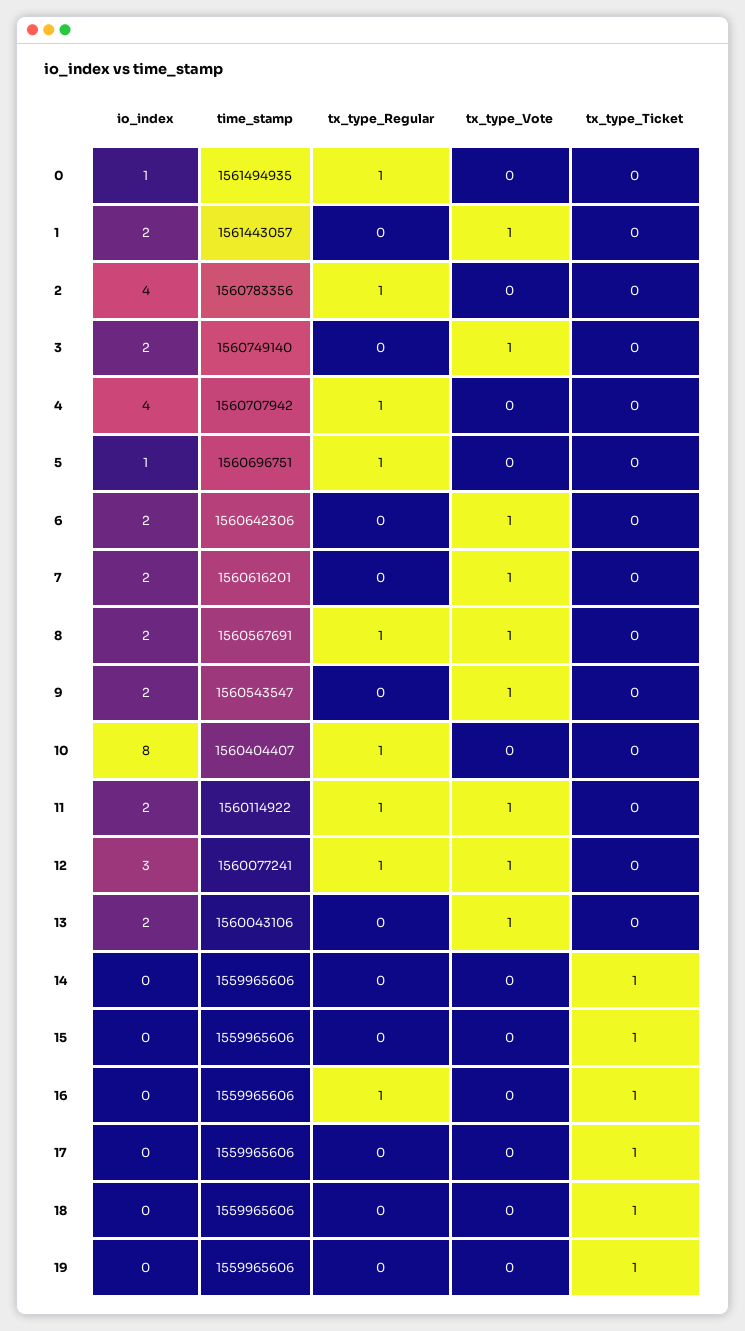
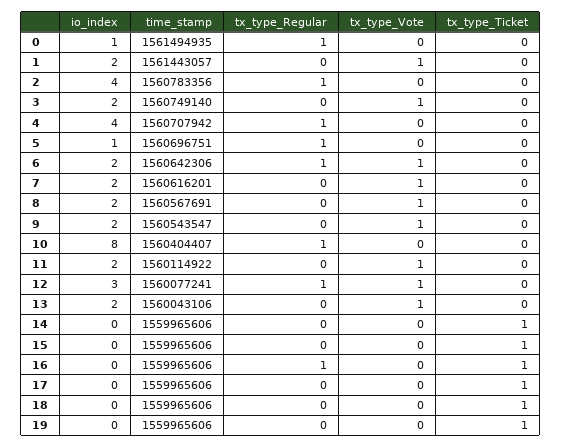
  {
    "io_index": {
      "0": 1,
      "1": 2,
      "2": 4,
      "3": 2,
      "4": 4,
      "5": 1,
      "6": 2,
      "7": 2,
      "8": 2,
      "9": 2,
      "10": 8,
      "11": 2,
      "12": 3,
      "13": 2,
      "14": 0,
      "15": 0,
      "16": 0,
      "17": 0,
      "18": 0,
      "19": 0
    },
    "time_stamp": {
      "0": 1561494935,
      "1": 1561443057,
      "2": 1560783356,
      "3": 1560749140,
      "4": 1560707942,
      "5": 1560696751,
      "6": 1560642306,
      "7": 1560616201,
      "8": 1560567691,
      "9": 1560543547,
      "10": 1560404407,
      "11": 1560114922,
      "12": 1560077241,
      "13": 1560043106,
      "14": 1559965606,
      "15": 1559965606,
      "16": 1559965606,
      "17": 1559965606,
      "18": 1559965606,
      "19": 1559965606
    },
    "tx_type_Regular": {
      "0": 1,
      "1": 0,
      "2": 1,
      "3": 0,
      "4": 1,
      "5": 1,
-     "6": 0,
+     "6": 1,
      "7": 0,
-     "8": 1,
+     "8": 0,
      "9": 0,
      "10": 1,
-     "11": 1,
+     "11": 0,
      "12": 1,
      "13": 0,
      "14": 0,
      "15": 0,
      "16": 1,
      "17": 0,
      "18": 0,
      "19": 0
    },
    "tx_type_Vote": {
      "0": 0,
      "1": 1,
      "2": 0,
      "3": 1,
      "4": 0,
      "5": 0,
      "6": 1,
      "7": 1,
      "8": 1,
      "9": 1,
      "10": 0,
      "11": 1,
      "12": 1,
      "13": 1,
      "14": 0,
      "15": 0,
      "16": 0,
      "17": 0,
      "18": 0,
      "19": 0
    },
    "tx_type_Ticket": {
      "0": 0,
      "1": 0,
      "2": 0,
      "3": 0,
      "4": 0,
      "5": 0,
      "6": 0,
      "7": 0,
      "8": 0,
      "9": 0,
      "10": 0,
      "11": 0,
      "12": 0,
      "13": 0,
      "14": 1,
      "15": 1,
      "16": 1,
      "17": 1,
      "18": 1,
      "19": 1
    }
  }

